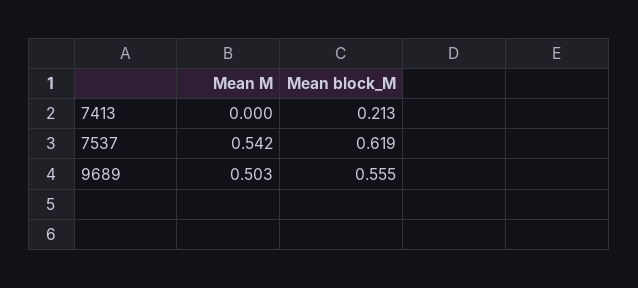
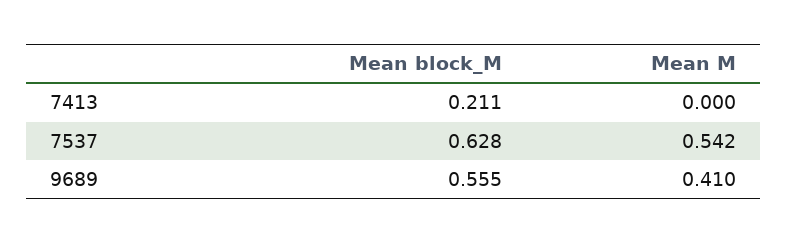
  {
    "Mean M": {
      "7413": 0,
      "7537": 0.542,
-     "9689": 0.503
+     "9689": 0.41
    },
    "Mean block_M": {
-     "7413": 0.213,
+     "7413": 0.211,
-     "7537": 0.619,
+     "7537": 0.628,
      "9689": 0.555
    }
  }

